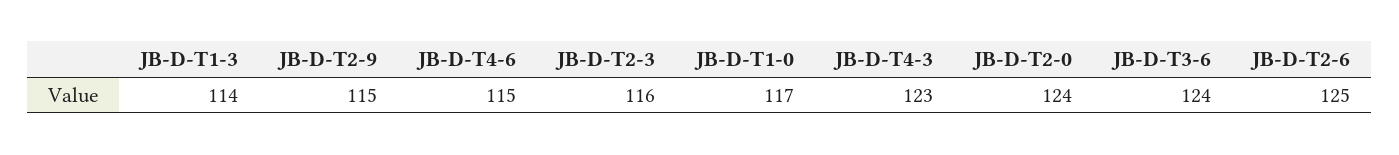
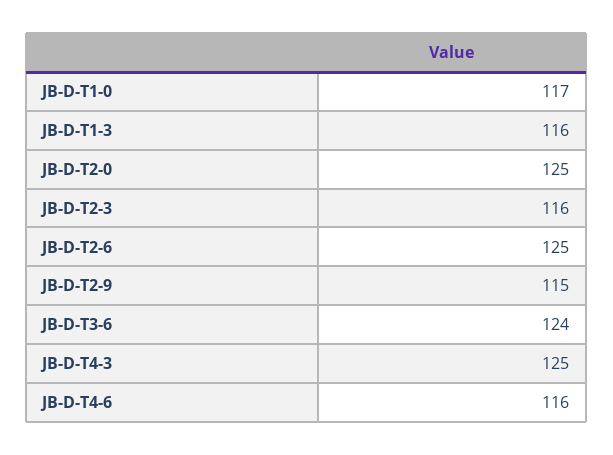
  {
-   "JB-D-T1-3": 114,
+   "JB-D-T1-3": 116,
    "JB-D-T2-9": 115,
-   "JB-D-T4-6": 115,
+   "JB-D-T4-6": 116,
    "JB-D-T2-3": 116,
    "JB-D-T1-0": 117,
-   "JB-D-T4-3": 123,
+   "JB-D-T4-3": 125,
-   "JB-D-T2-0": 124,
+   "JB-D-T2-0": 125,
    "JB-D-T3-6": 124,
    "JB-D-T2-6": 125
  }

